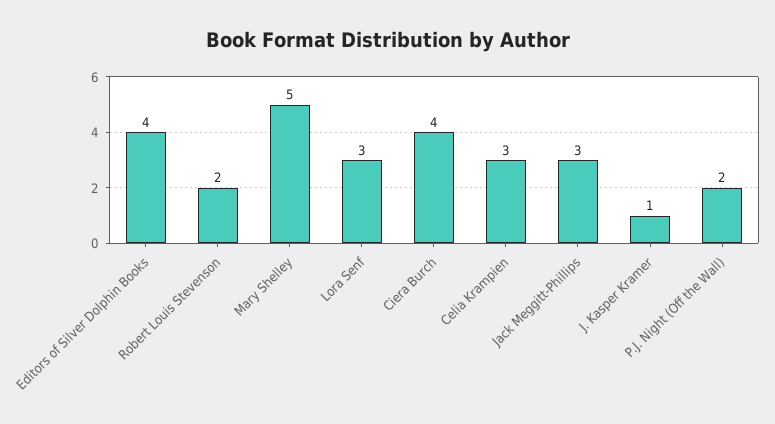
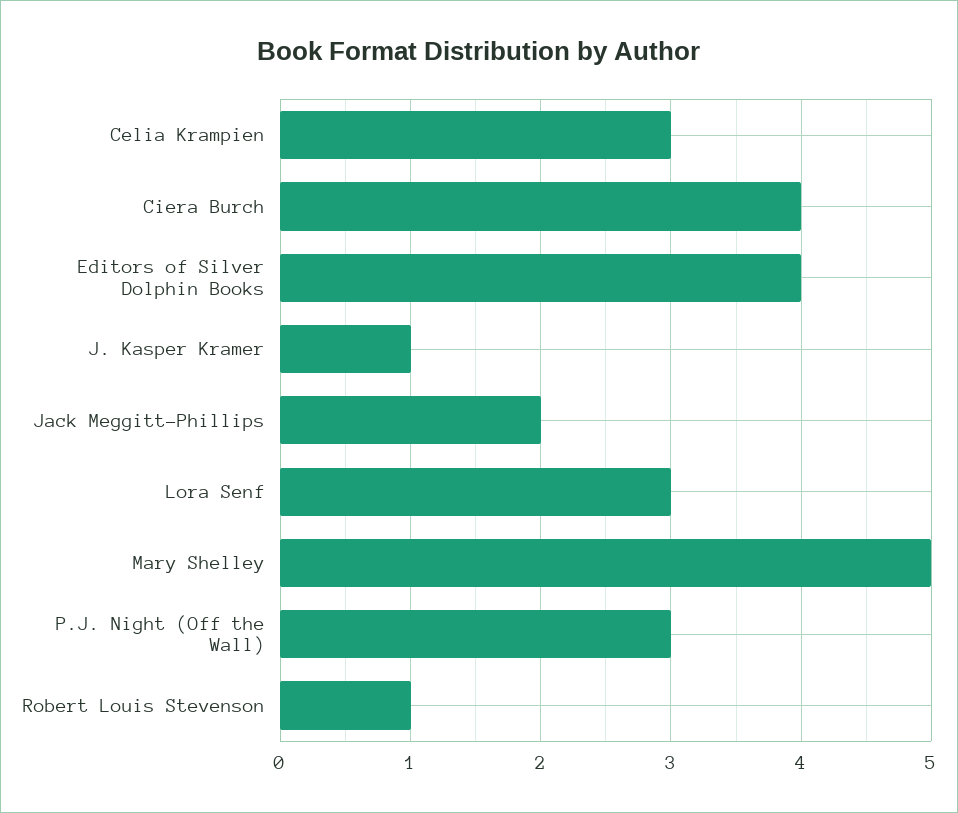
  {
    "Editors of Silver Dolphin Books": 4,
-   "Robert Louis Stevenson": 2,
+   "Robert Louis Stevenson": 1,
    "Mary Shelley": 5,
    "Lora Senf": 3,
    "Ciera Burch": 4,
    "Celia Krampien": 3,
-   "Jack Meggitt-Phillips": 3,
+   "Jack Meggitt-Phillips": 2,
    "J. Kasper Kramer": 1,
-   "P.J. Night (Off the Wall)": 2
+   "P.J. Night (Off the Wall)": 3
  }

